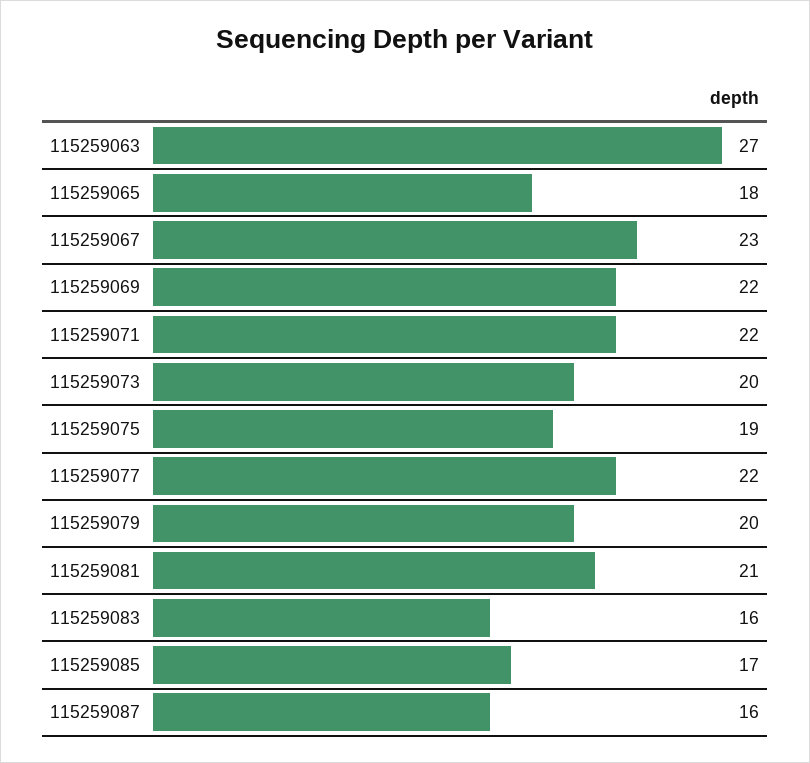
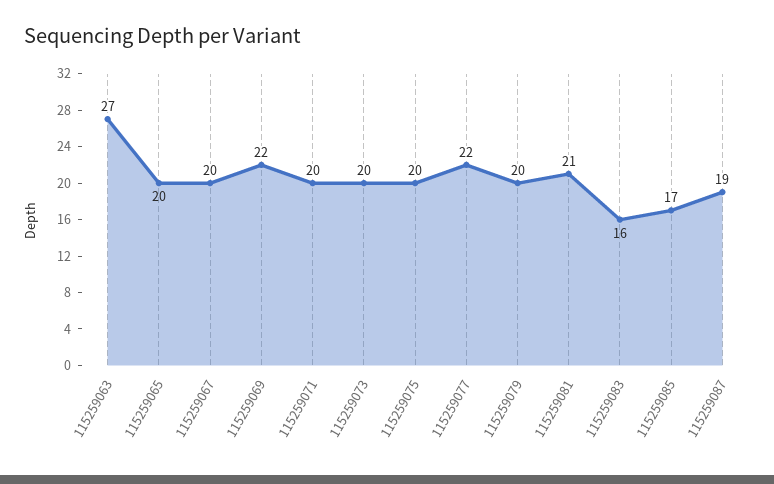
  {
    "115259063": 27,
-   "115259065": 18,
+   "115259065": 20,
-   "115259067": 23,
+   "115259067": 20,
    "115259069": 22,
-   "115259071": 22,
+   "115259071": 20,
    "115259073": 20,
-   "115259075": 19,
+   "115259075": 20,
    "115259077": 22,
    "115259079": 20,
    "115259081": 21,
    "115259083": 16,
    "115259085": 17,
-   "115259087": 16
+   "115259087": 19
  }

